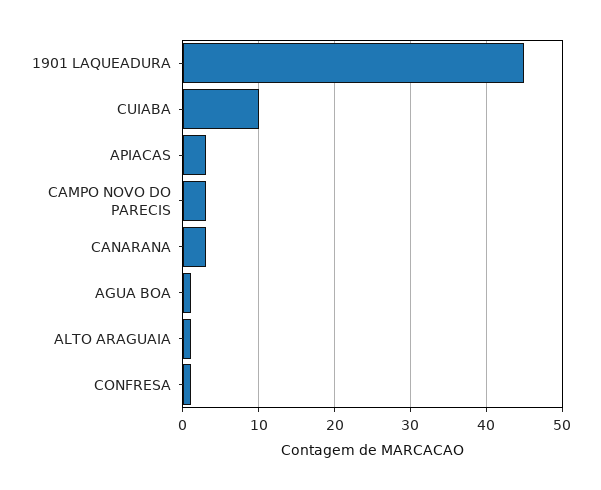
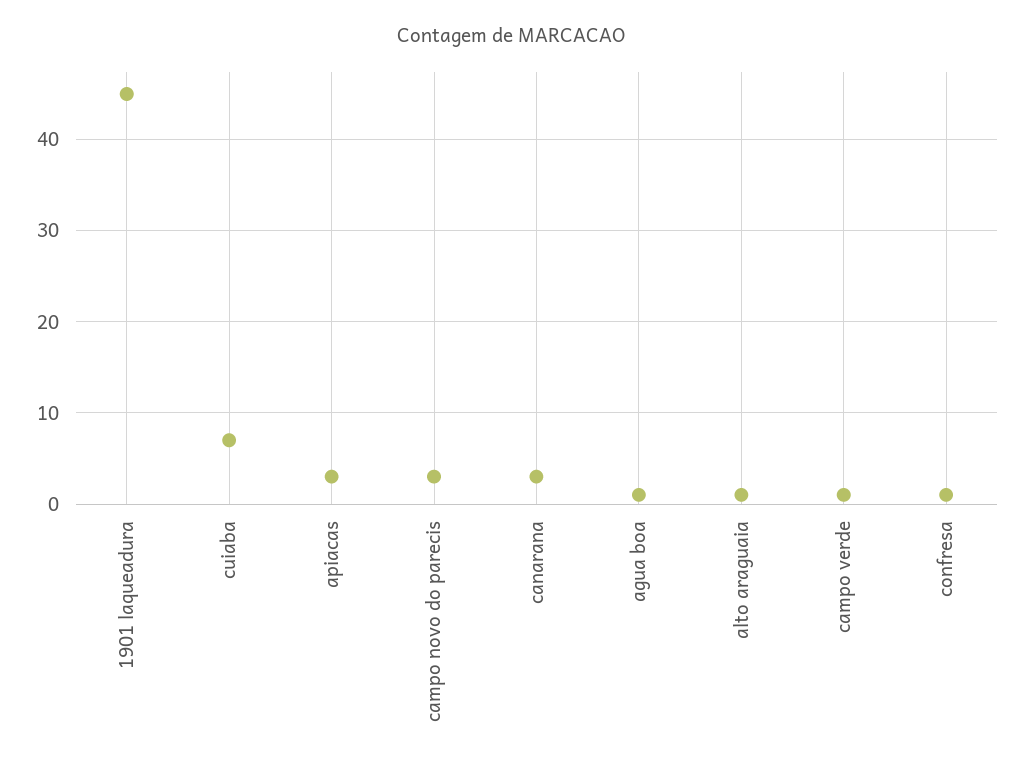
  {
    "1901 LAQUEADURA": 45,
-   "CUIABA": 10,
+   "CUIABA": 7,
    "APIACAS": 3,
    "CAMPO NOVO DO PARECIS": 3,
    "CANARANA": 3,
    "AGUA BOA": 1,
    "ALTO ARAGUAIA": 1,
-   "CONFRESA": 1
+   "CONFRESA": 1,
+   "campo verde": 1
  }

